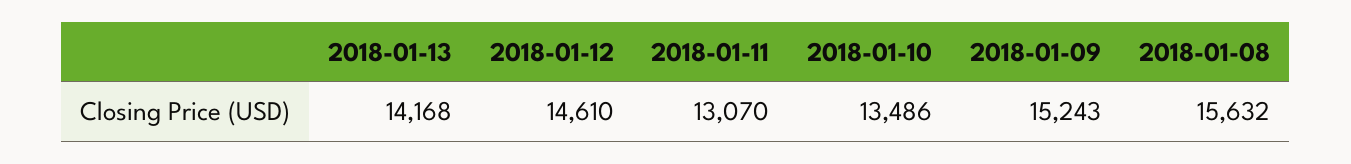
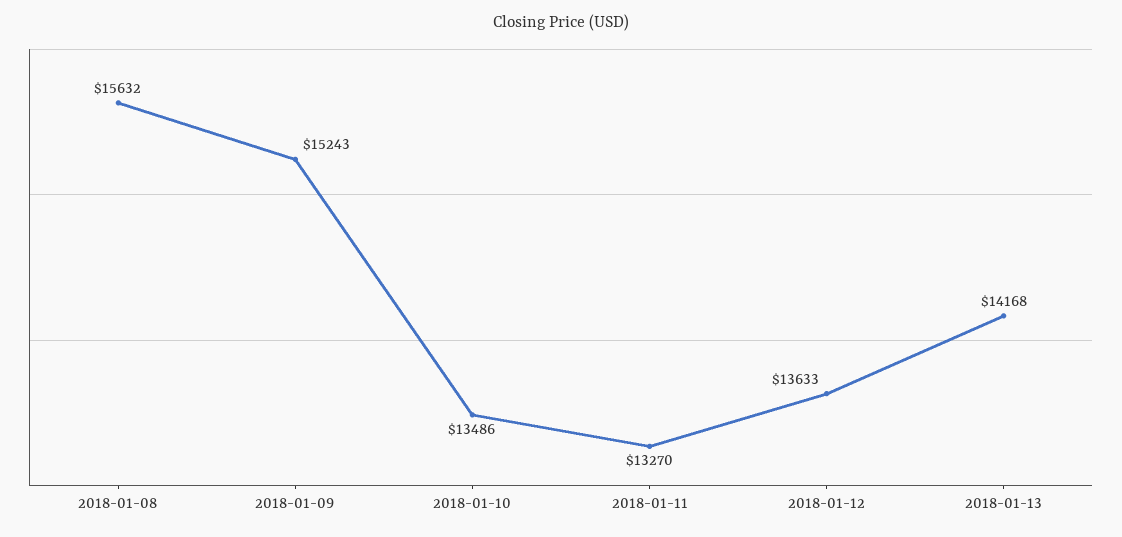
  {
    "2018-01-13": 14168,
-   "2018-01-12": 14610,
+   "2018-01-12": 13633,
-   "2018-01-11": 13070,
+   "2018-01-11": 13270,
    "2018-01-10": 13486,
    "2018-01-09": 15243,
    "2018-01-08": 15632
  }

